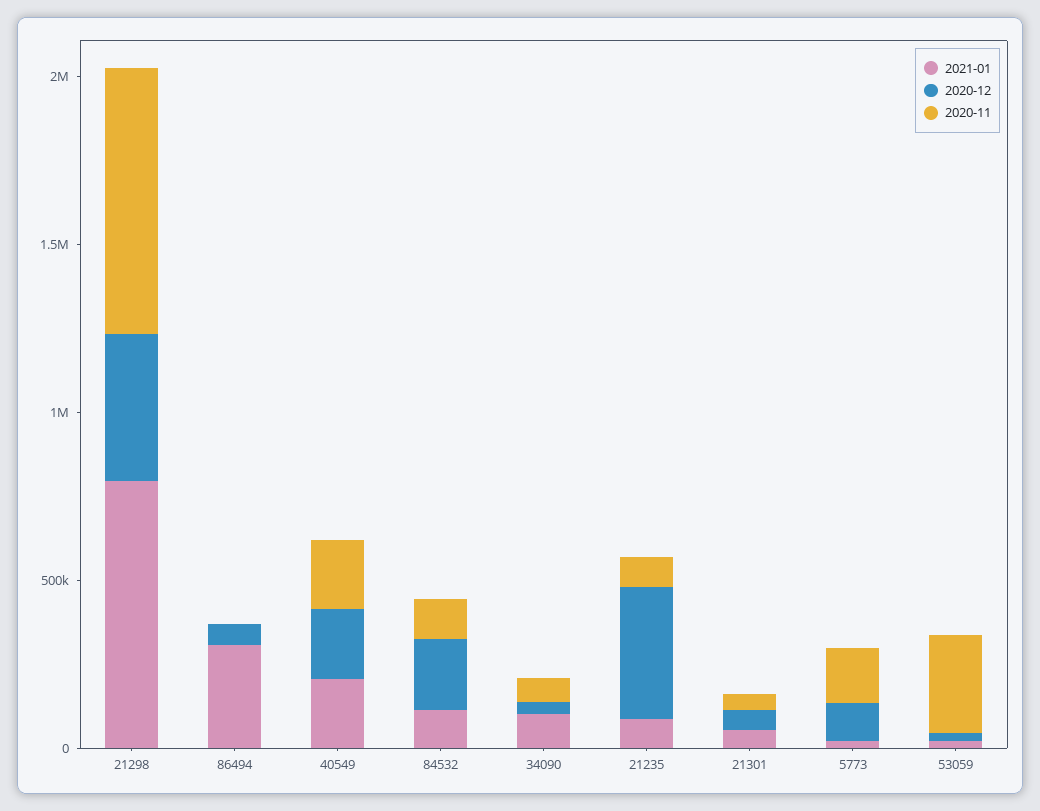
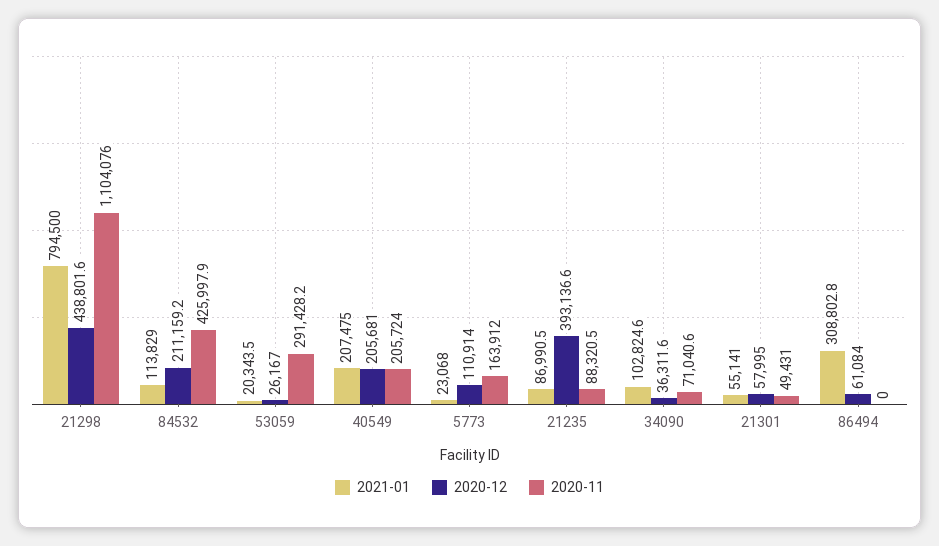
  {
    "2021-01": {
      "21298": 794500,
      "86494": 308802.8,
      "40549": 207475,
      "84532": 113829,
      "34090": 102824.6,
      "21235": 86990.5,
      "21301": 55141,
      "5773": 23068,
      "53059": 20343.5
    },
    "2020-12": {
      "21298": 438801.6,
      "86494": 61084,
      "40549": 205681,
      "84532": 211159.2,
      "34090": 36311.6,
      "21235": 393136.6,
      "21301": 57995,
      "5773": 110914,
      "53059": 26167
    },
    "2020-11": {
-     "21298": 800000,
+     "21298": 1104076,
      "86494": 0,
      "40549": 205724,
-     "84532": 100000,
+     "84532": 425997.9,
      "34090": 71040.6,
      "21235": 88320.5,
      "21301": 49431,
      "5773": 163912,
      "53059": 291428.2
    }
  }

